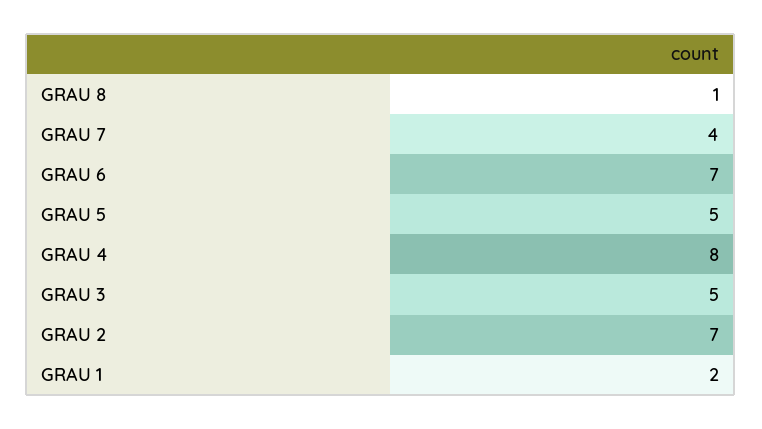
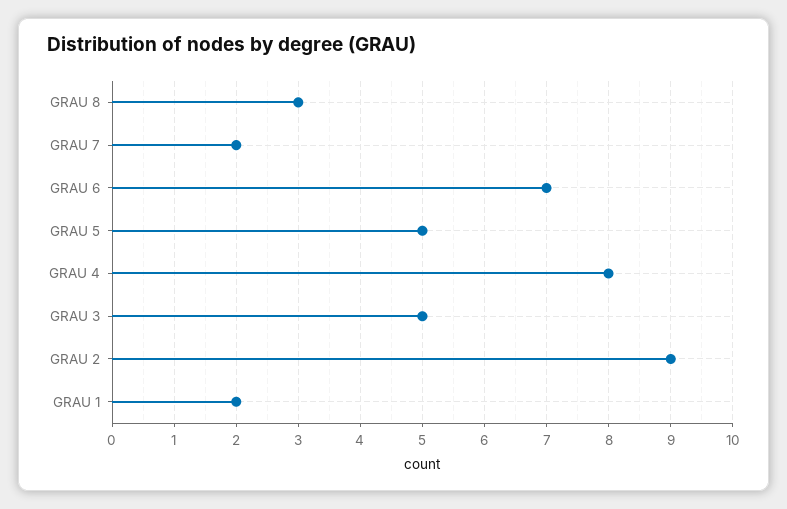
  {
-   "GRAU 8": 1,
+   "GRAU 8": 3,
-   "GRAU 7": 4,
+   "GRAU 7": 2,
    "GRAU 6": 7,
    "GRAU 5": 5,
    "GRAU 4": 8,
    "GRAU 3": 5,
-   "GRAU 2": 7,
+   "GRAU 2": 9,
    "GRAU 1": 2
  }

